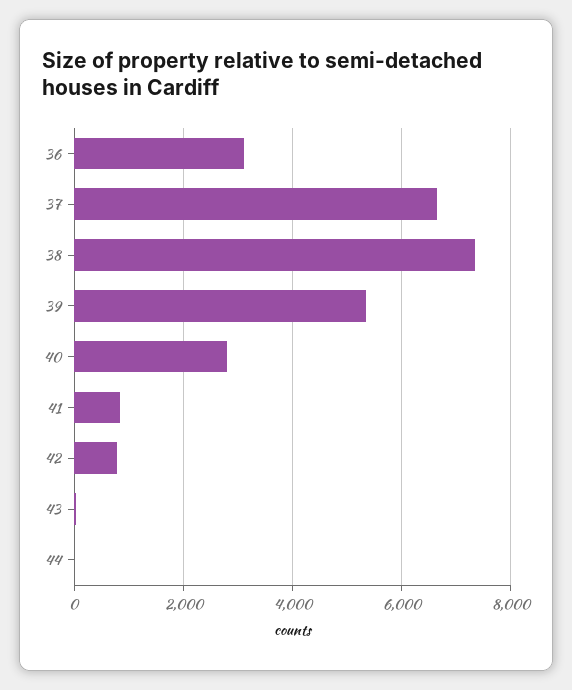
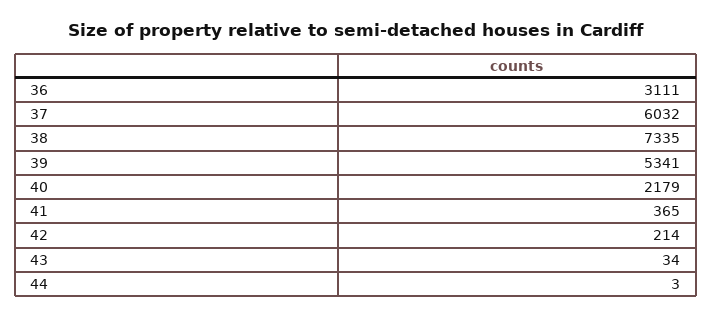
  {
    "36": 3111,
-   "37": 6600,
+   "37": 6032,
    "38": 7335,
    "39": 5341,
-   "40": 2800,
+   "40": 2179,
-   "41": 800,
+   "41": 365,
-   "42": 800,
+   "42": 214,
    "43": 34,
    "44": 3
  }

